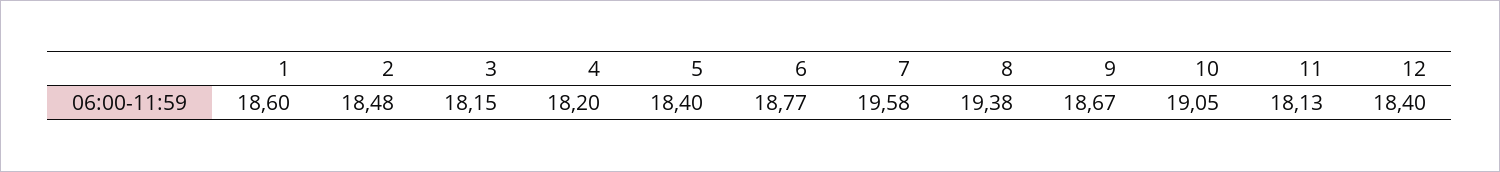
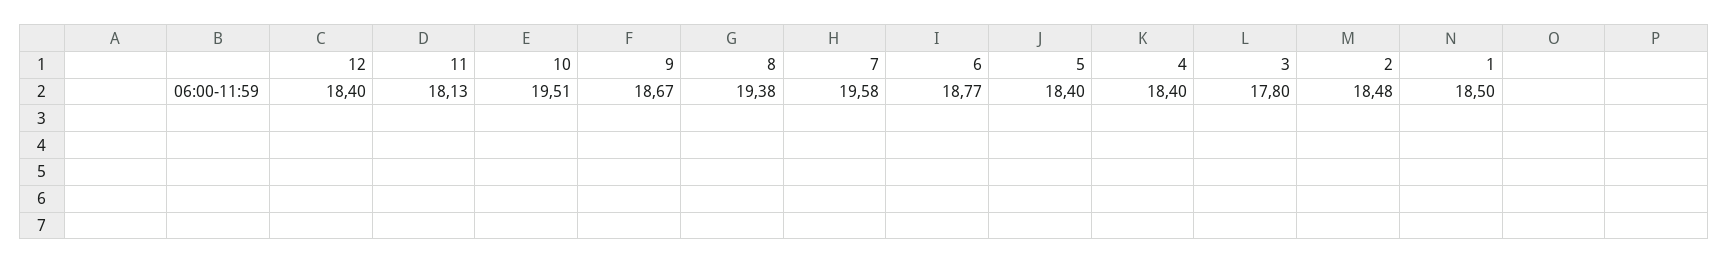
  {
-   "1": 18.6,
+   "1": 18.5,
    "2": 18.48,
-   "3": 18.15,
+   "3": 17.8,
-   "4": 18.2,
+   "4": 18.4,
    "5": 18.4,
    "6": 18.77,
    "7": 19.58,
    "8": 19.38,
    "9": 18.67,
-   "10": 19.05,
+   "10": 19.51,
    "11": 18.13,
    "12": 18.4
  }

